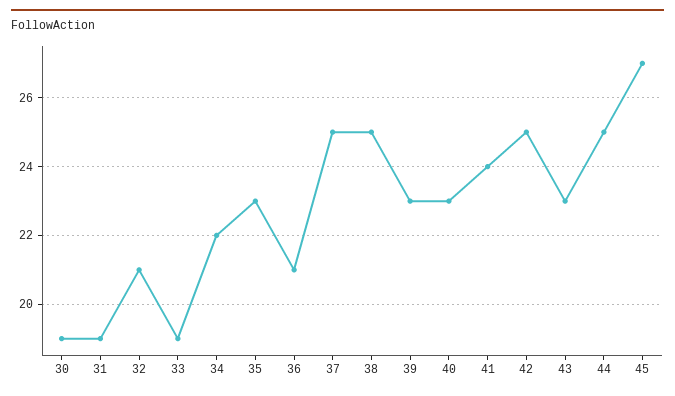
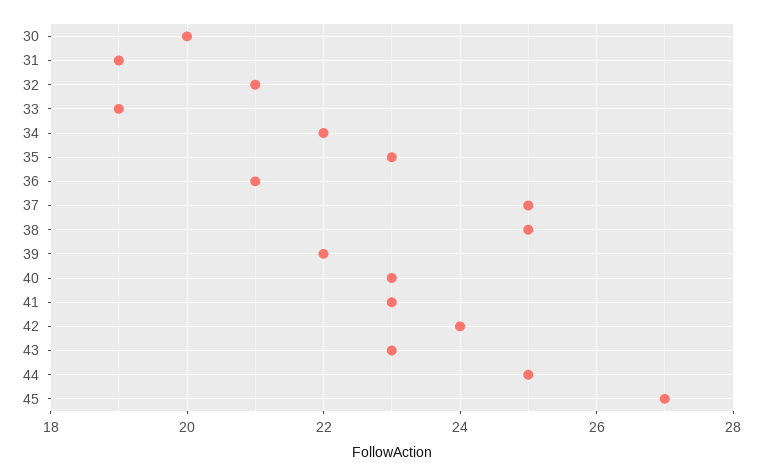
  {
-   "30": 19,
+   "30": 20,
    "31": 19,
    "32": 21,
    "33": 19,
    "34": 22,
    "35": 23,
    "36": 21,
    "37": 25,
    "38": 25,
-   "39": 23,
+   "39": 22,
    "40": 23,
-   "41": 24,
+   "41": 23,
-   "42": 25,
+   "42": 24,
    "43": 23,
    "44": 25,
    "45": 27
  }

